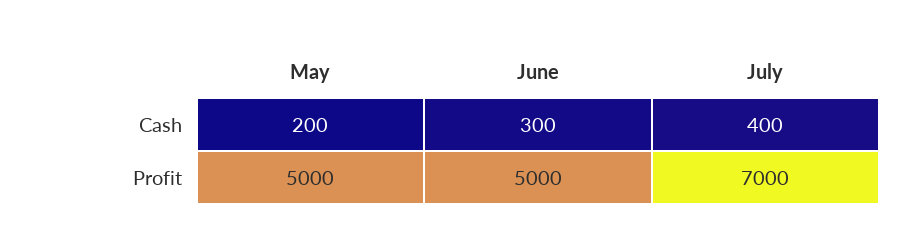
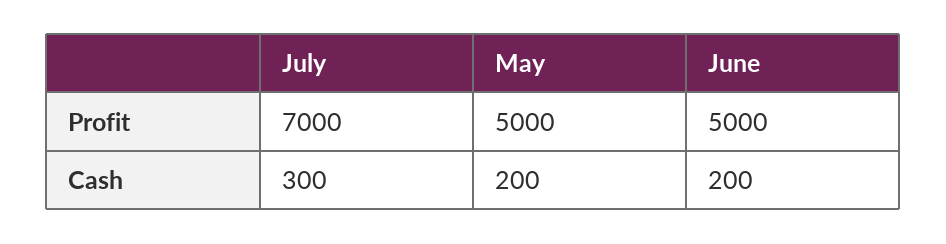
  {
    "May": {
      "Cash": 200,
      "Profit": 5000
    },
    "June": {
-     "Cash": 300,
+     "Cash": 200,
      "Profit": 5000
    },
    "July": {
-     "Cash": 400,
+     "Cash": 300,
      "Profit": 7000
    }
  }

